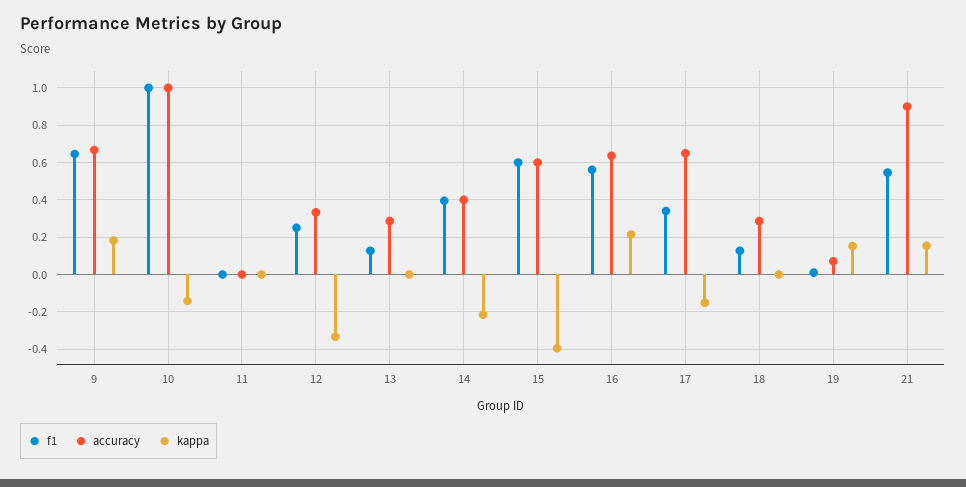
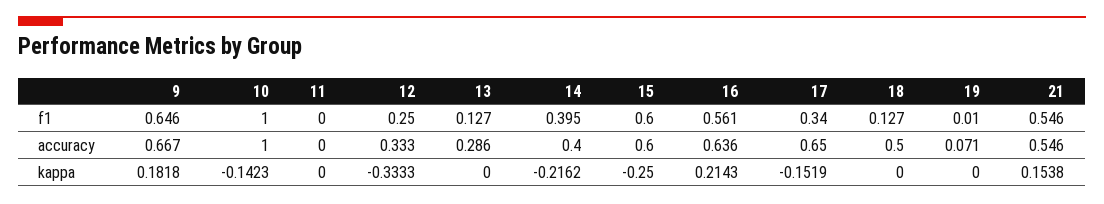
  {
    "f1": {
      "9": 0.646,
      "10": 1,
      "11": 0,
      "12": 0.25,
      "13": 0.127,
      "14": 0.395,
      "15": 0.6,
      "16": 0.561,
      "17": 0.34,
      "18": 0.127,
      "19": 0.01,
      "21": 0.546
    },
    "accuracy": {
      "9": 0.667,
      "10": 1,
      "11": 0,
      "12": 0.333,
      "13": 0.286,
      "14": 0.4,
      "15": 0.6,
      "16": 0.636,
      "17": 0.65,
-     "18": 0.3,
+     "18": 0.5,
      "19": 0.071,
-     "21": 0.9
+     "21": 0.546
    },
    "kappa": {
      "9": 0.1818,
      "10": -0.1423,
      "11": 0,
      "12": -0.3333,
      "13": 0,
      "14": -0.2162,
-     "15": -0.4,
+     "15": -0.25,
      "16": 0.2143,
      "17": -0.1519,
      "18": 0,
-     "19": 0.15,
+     "19": 0,
      "21": 0.1538
    }
  }

